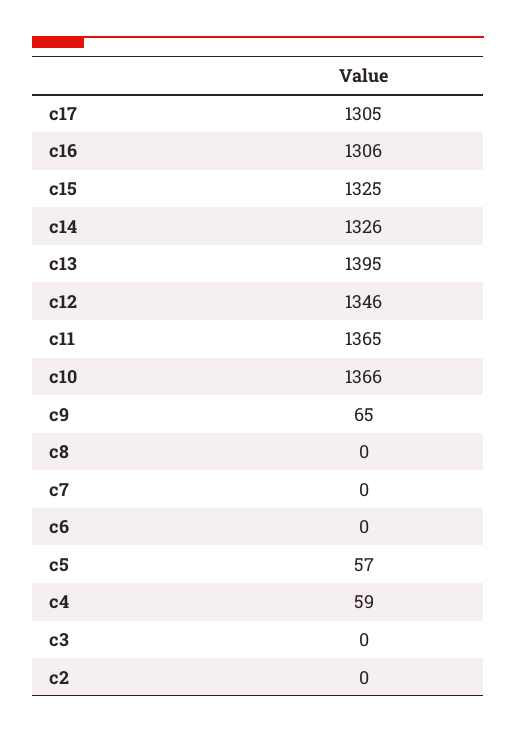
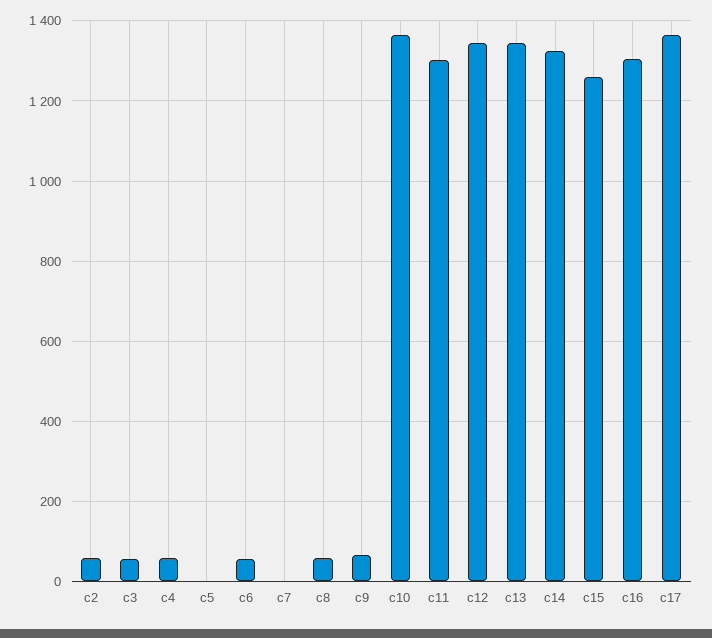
  {
-   "c17": 1305,
+   "c17": 1360,
    "c16": 1306,
-   "c15": 1325,
+   "c15": 1260,
    "c14": 1326,
-   "c13": 1395,
+   "c13": 1340,
    "c12": 1346,
-   "c11": 1365,
+   "c11": 1300,
    "c10": 1366,
    "c9": 65,
-   "c8": 0,
+   "c8": 60,
    "c7": 0,
-   "c6": 0,
+   "c6": 60,
-   "c5": 57,
+   "c5": 0,
    "c4": 59,
-   "c3": 0,
+   "c3": 60,
-   "c2": 0
+   "c2": 60
  }

